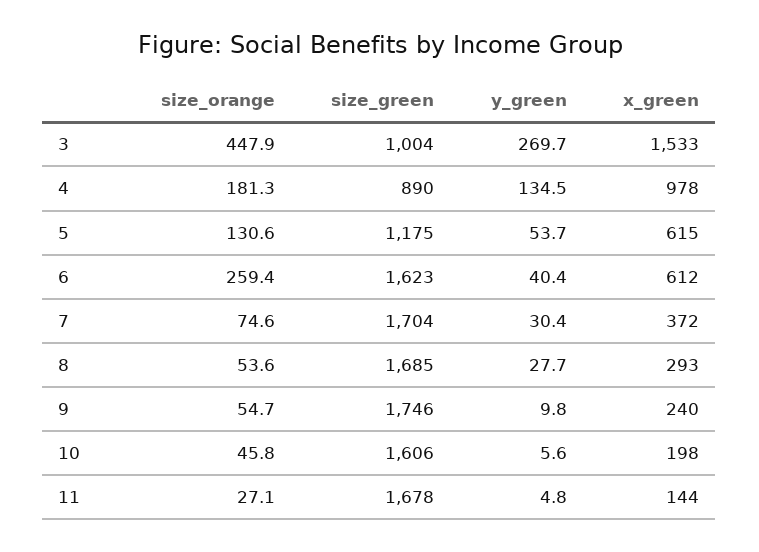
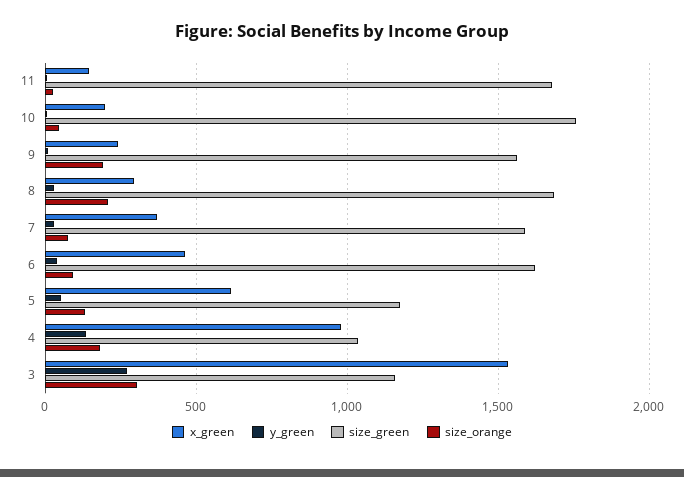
  {
    "size_orange": {
-     "3": 447.9,
+     "3": 300,
      "4": 181.3,
      "5": 130.6,
-     "6": 259.4,
+     "6": 100,
      "7": 74.6,
-     "8": 53.6,
+     "8": 200,
-     "9": 54.7,
+     "9": 200,
      "10": 45.8,
      "11": 27.1
    },
    "size_green": {
-     "3": 1004,
+     "3": 1150,
-     "4": 890,
+     "4": 1050,
      "5": 1175,
      "6": 1623,
-     "7": 1704,
+     "7": 1600,
      "8": 1685,
-     "9": 1746,
+     "9": 1550,
-     "10": 1606,
+     "10": 1750,
      "11": 1678
    },
    "y_green": {
      "3": 269.7,
      "4": 134.5,
      "5": 53.7,
      "6": 40.4,
      "7": 30.4,
      "8": 27.7,
      "9": 9.8,
      "10": 5.6,
      "11": 4.8
    },
    "x_green": {
      "3": 1533,
      "4": 978,
      "5": 615,
-     "6": 612,
+     "6": 450,
      "7": 372,
      "8": 293,
      "9": 240,
      "10": 198,
      "11": 144
    }
  }

